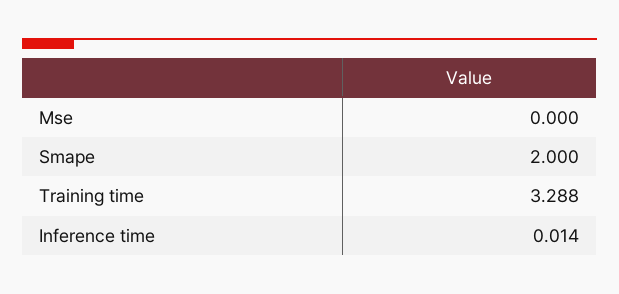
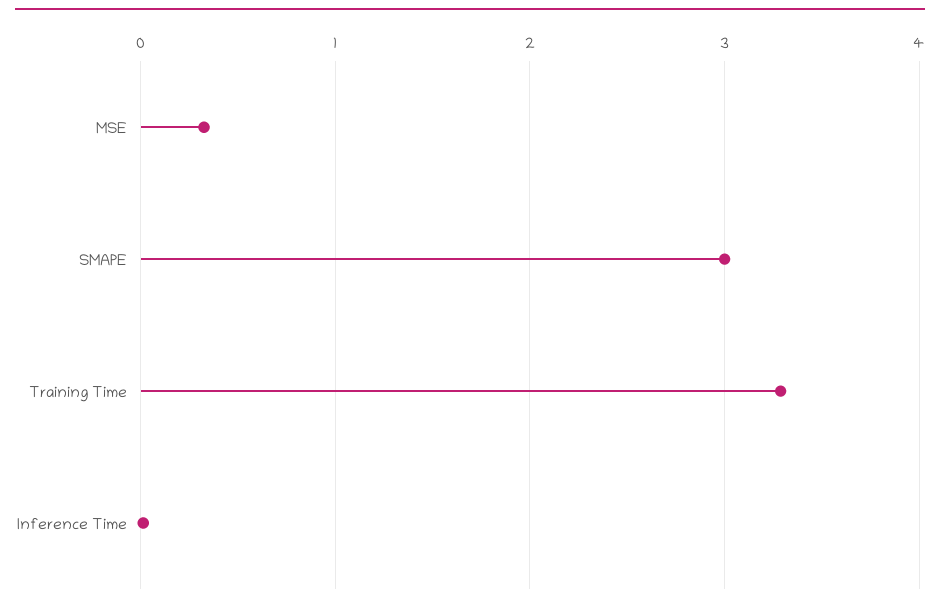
  {
-   "Mse": 0,
+   "Mse": 0.3,
-   "Smape": 2,
+   "Smape": 3,
    "Training time": 3.288,
    "Inference time": 0.014
  }

